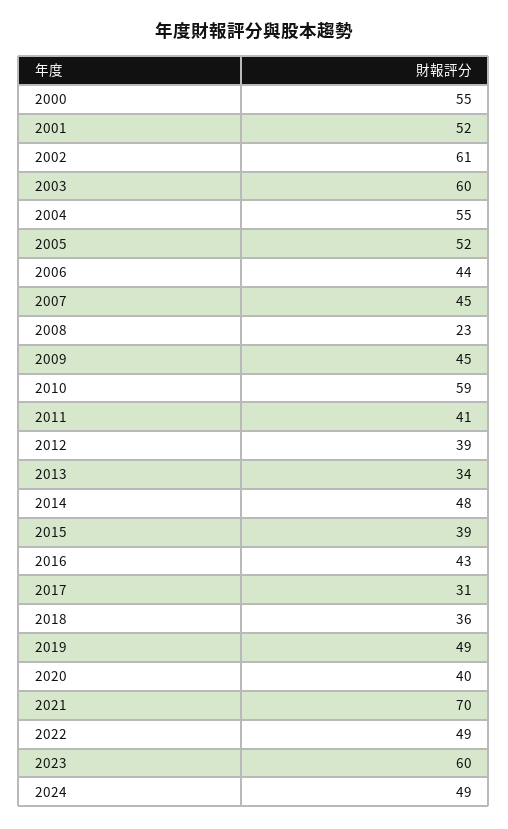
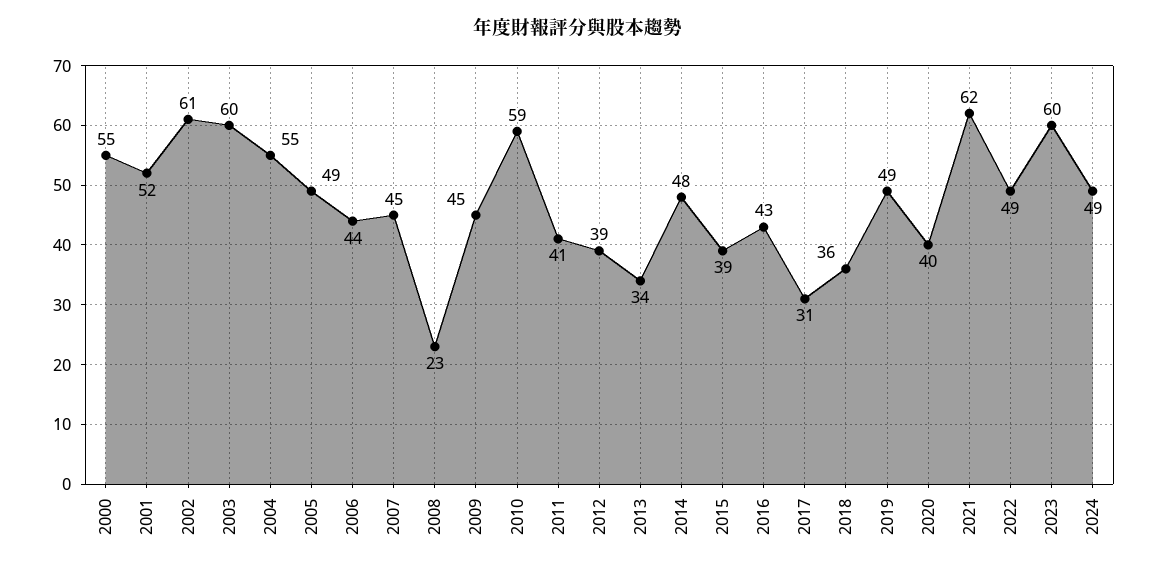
  {
    "2000": 55,
    "2001": 52,
    "2002": 61,
    "2003": 60,
    "2004": 55,
-   "2005": 52,
+   "2005": 49,
    "2006": 44,
    "2007": 45,
    "2008": 23,
    "2009": 45,
    "2010": 59,
    "2011": 41,
    "2012": 39,
    "2013": 34,
    "2014": 48,
    "2015": 39,
    "2016": 43,
    "2017": 31,
    "2018": 36,
    "2019": 49,
    "2020": 40,
-   "2021": 70,
+   "2021": 62,
    "2022": 49,
    "2023": 60,
    "2024": 49
  }

